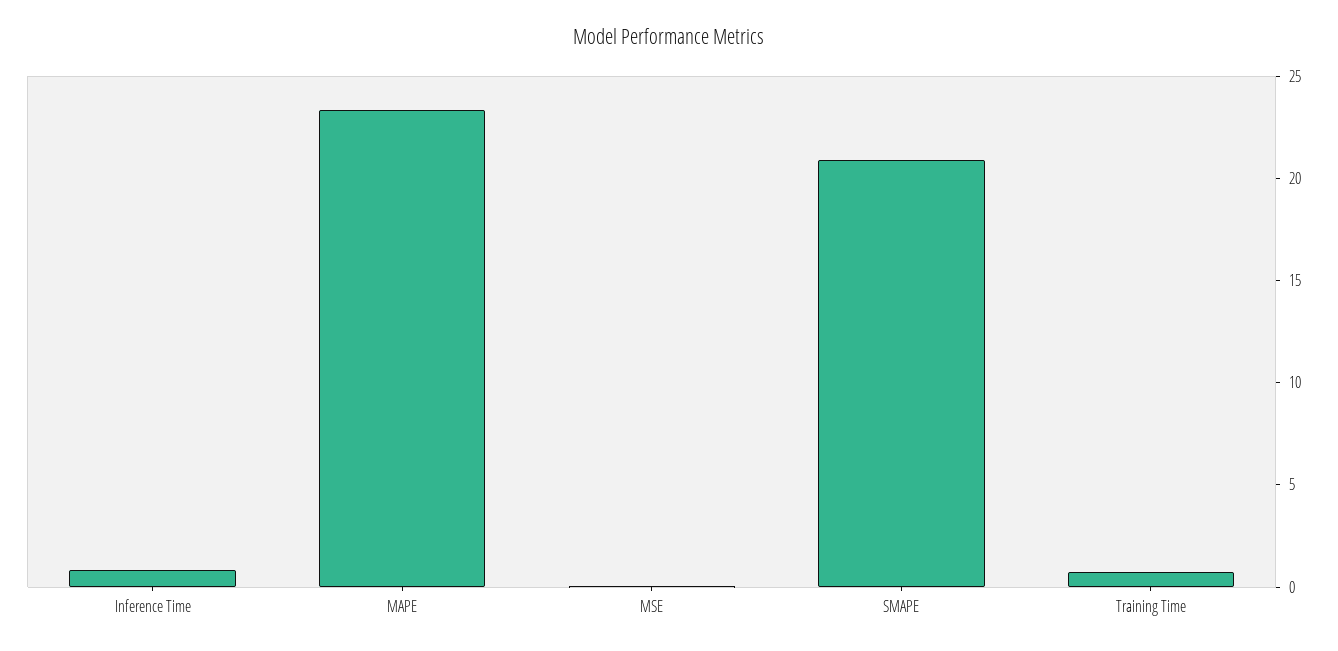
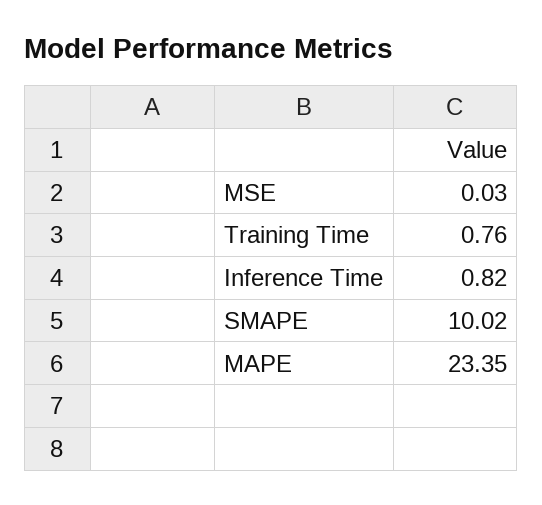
  {
    "Inference Time": 0.82,
    "MAPE": 23.35,
    "MSE": 0.03,
-   "SMAPE": 21,
+   "SMAPE": 10.02,
    "Training Time": 0.76
  }

